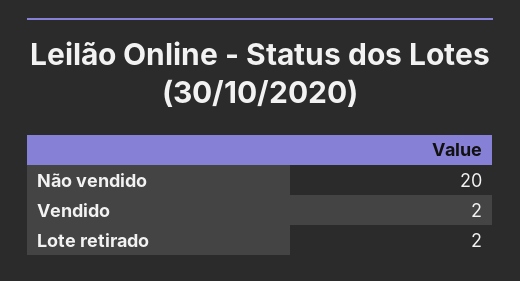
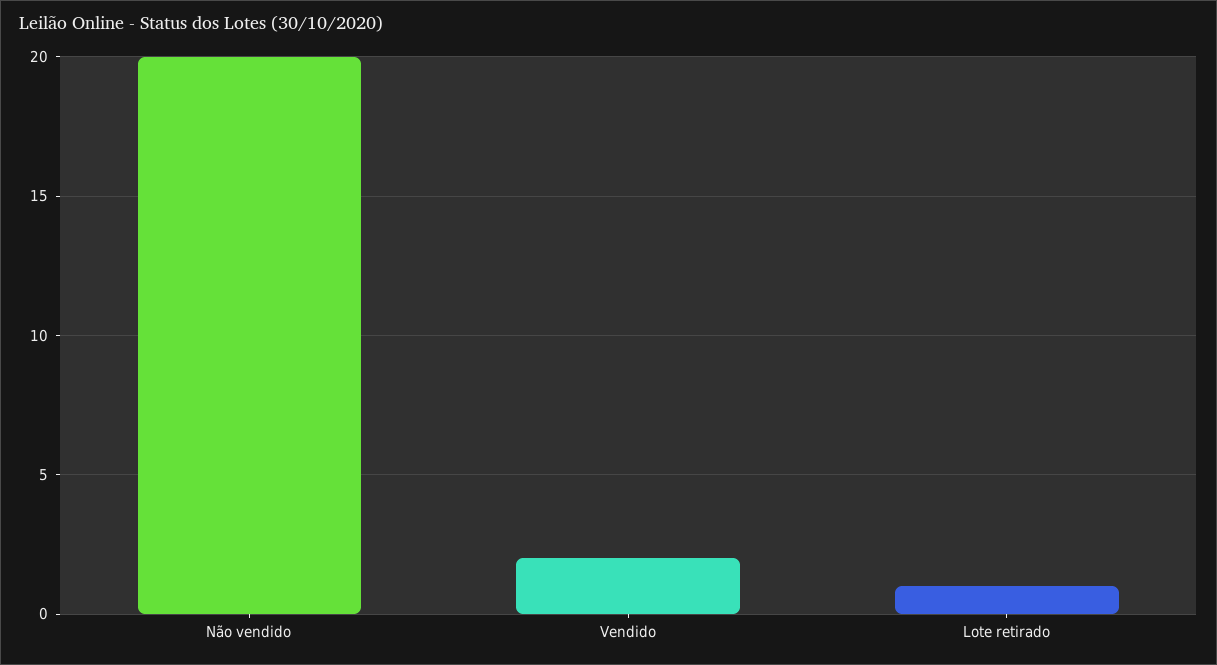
  {
    "Não vendido": 20,
    "Vendido": 2,
-   "Lote retirado": 2
+   "Lote retirado": 1
  }

